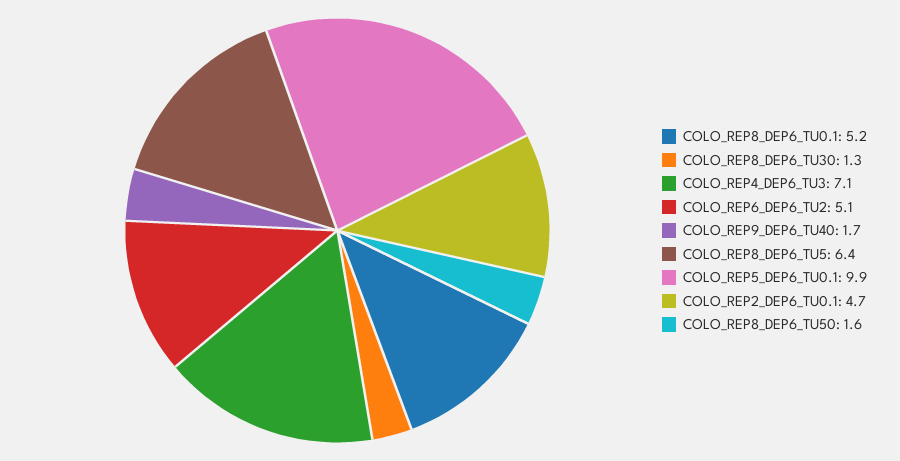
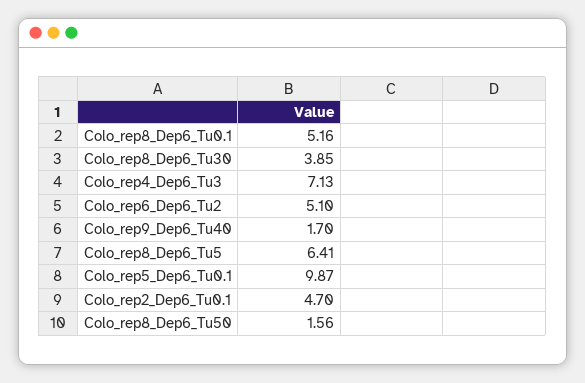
  {
    "COLO_REP8_DEP6_TU0.1": 5.16,
-   "COLO_REP8_DEP6_TU30": 1.3,
+   "COLO_REP8_DEP6_TU30": 3.85,
    "COLO_REP4_DEP6_TU3": 7.13,
    "COLO_REP6_DEP6_TU2": 5.1,
    "COLO_REP9_DEP6_TU40": 1.7,
    "COLO_REP8_DEP6_TU5": 6.41,
    "COLO_REP5_DEP6_TU0.1": 9.87,
    "COLO_REP2_DEP6_TU0.1": 4.7,
    "COLO_REP8_DEP6_TU50": 1.56
  }

